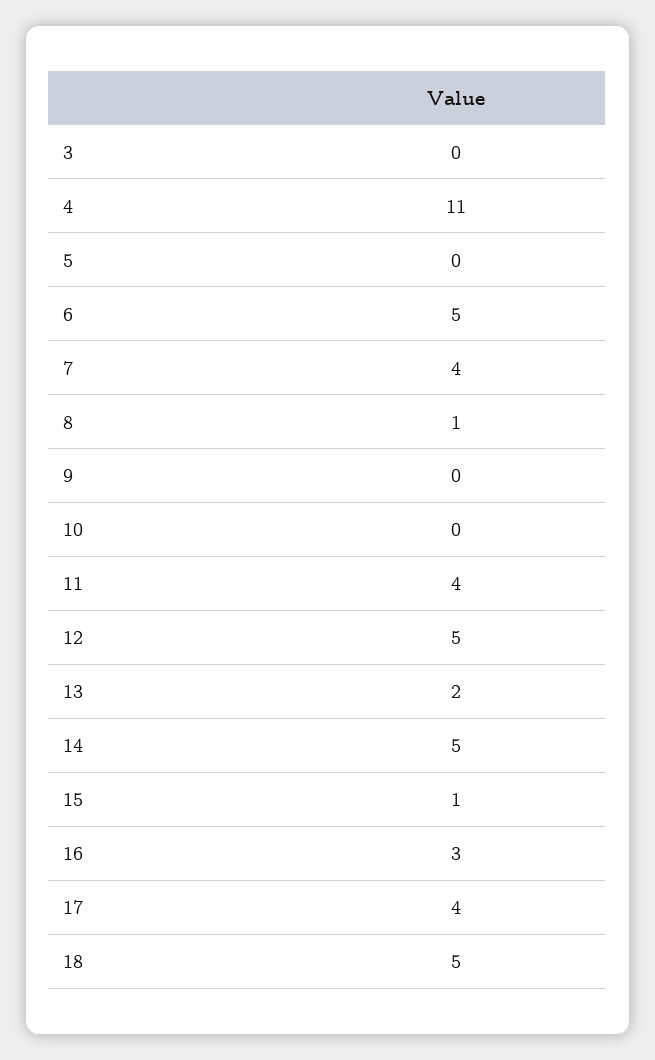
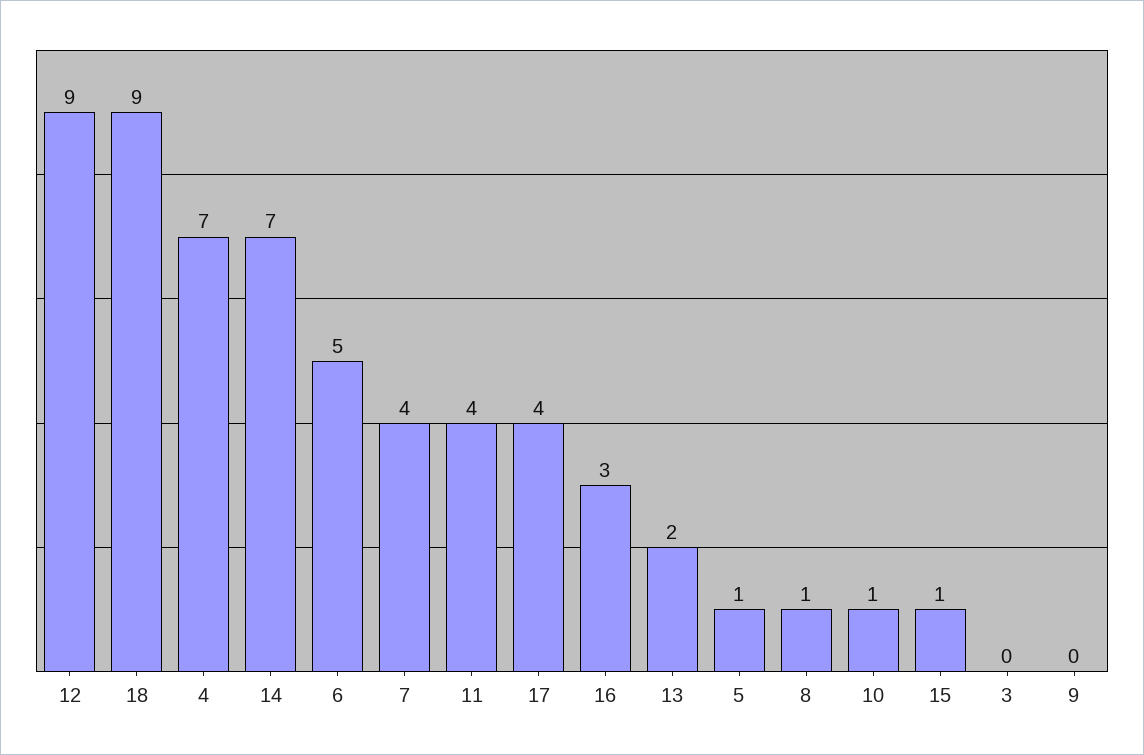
  {
    "3": 0,
-   "4": 11,
+   "4": 7,
-   "5": 0,
+   "5": 1,
    "6": 5,
    "7": 4,
    "8": 1,
    "9": 0,
-   "10": 0,
+   "10": 1,
    "11": 4,
-   "12": 5,
+   "12": 9,
    "13": 2,
-   "14": 5,
+   "14": 7,
    "15": 1,
    "16": 3,
    "17": 4,
-   "18": 5
+   "18": 9
  }

